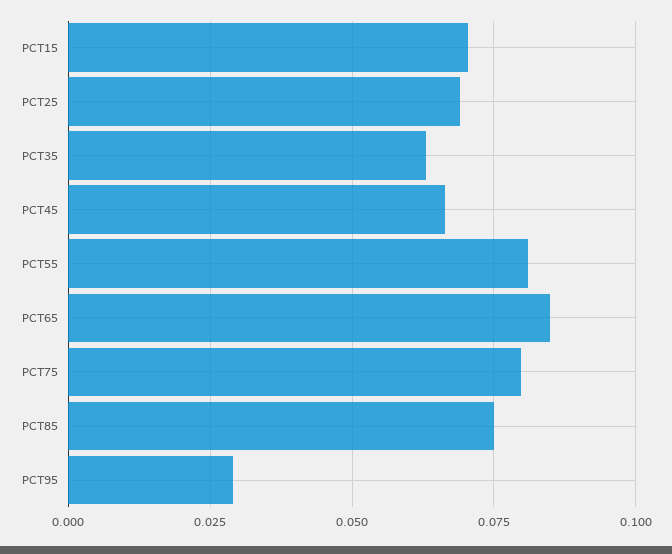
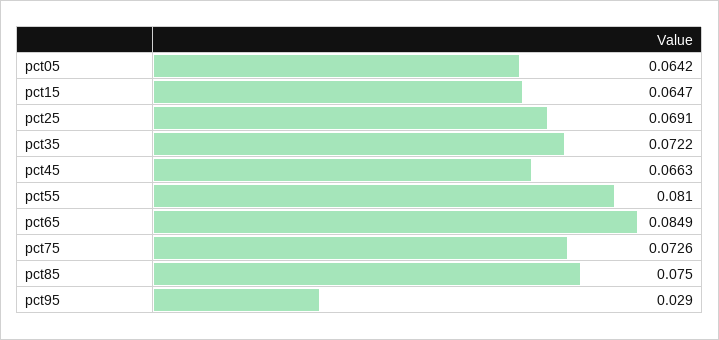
  {
-   "PCT15": 0.07,
+   "PCT15": 0.0647,
    "PCT25": 0.0691,
-   "PCT35": 0.0625,
+   "PCT35": 0.0722,
    "PCT45": 0.0663,
    "PCT55": 0.081,
    "PCT65": 0.0849,
-   "PCT75": 0.08,
+   "PCT75": 0.0726,
    "PCT85": 0.075,
-   "PCT95": 0.029
+   "PCT95": 0.029,
+   "pct05": 0.0642
  }

